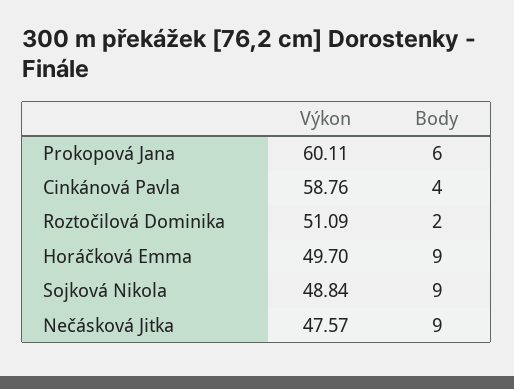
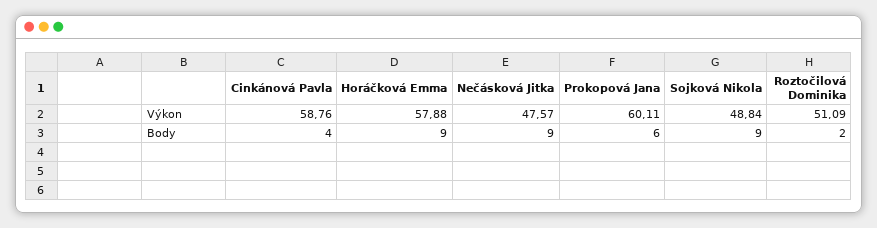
  {
    "Výkon": {
      "Prokopová Jana": 60.11,
      "Cinkánová Pavla": 58.76,
      "Roztočilová Dominika": 51.09,
-     "Horáčková Emma": 49.7,
+     "Horáčková Emma": 57.88,
      "Sojková Nikola": 48.84,
      "Nečásková Jitka": 47.57
    },
    "Body": {
      "Prokopová Jana": 6,
      "Cinkánová Pavla": 4,
      "Roztočilová Dominika": 2,
      "Horáčková Emma": 9,
      "Sojková Nikola": 9,
      "Nečásková Jitka": 9
    }
  }

